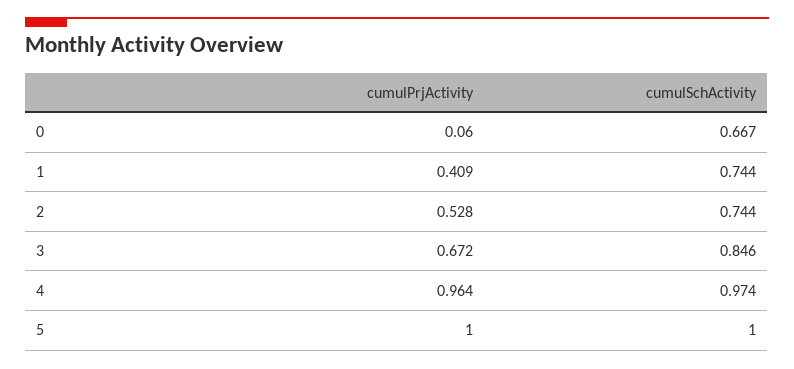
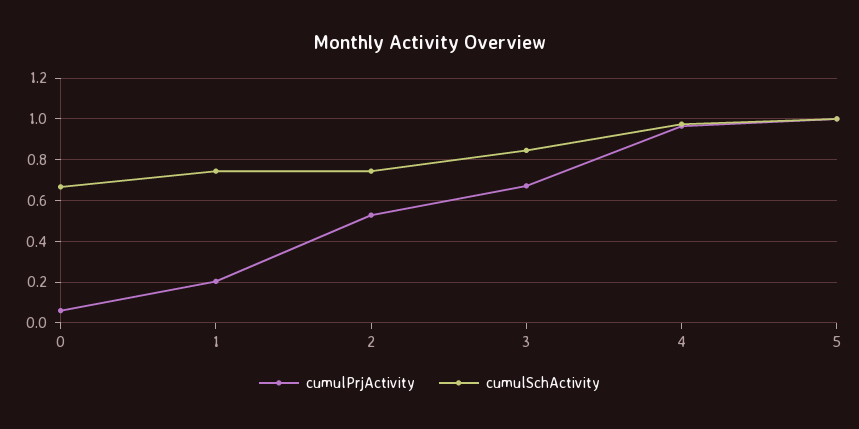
  {
    "cumulPrjActivity": {
      "0": 0.06,
-     "1": 0.409,
+     "1": 0.2,
      "2": 0.528,
      "3": 0.672,
      "4": 0.964,
      "5": 1
    },
    "cumulSchActivity": {
      "0": 0.667,
      "1": 0.744,
      "2": 0.744,
      "3": 0.846,
      "4": 0.974,
      "5": 1
    }
  }

